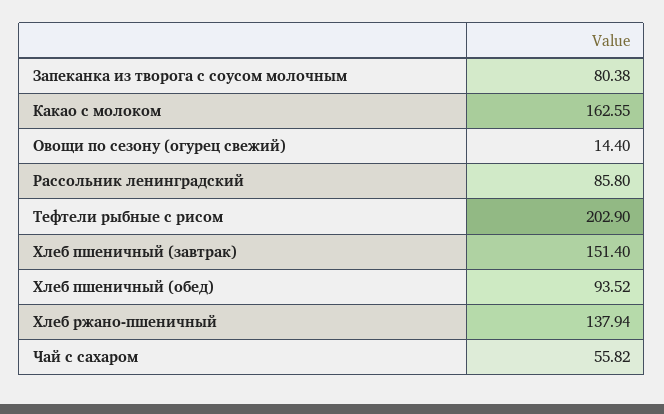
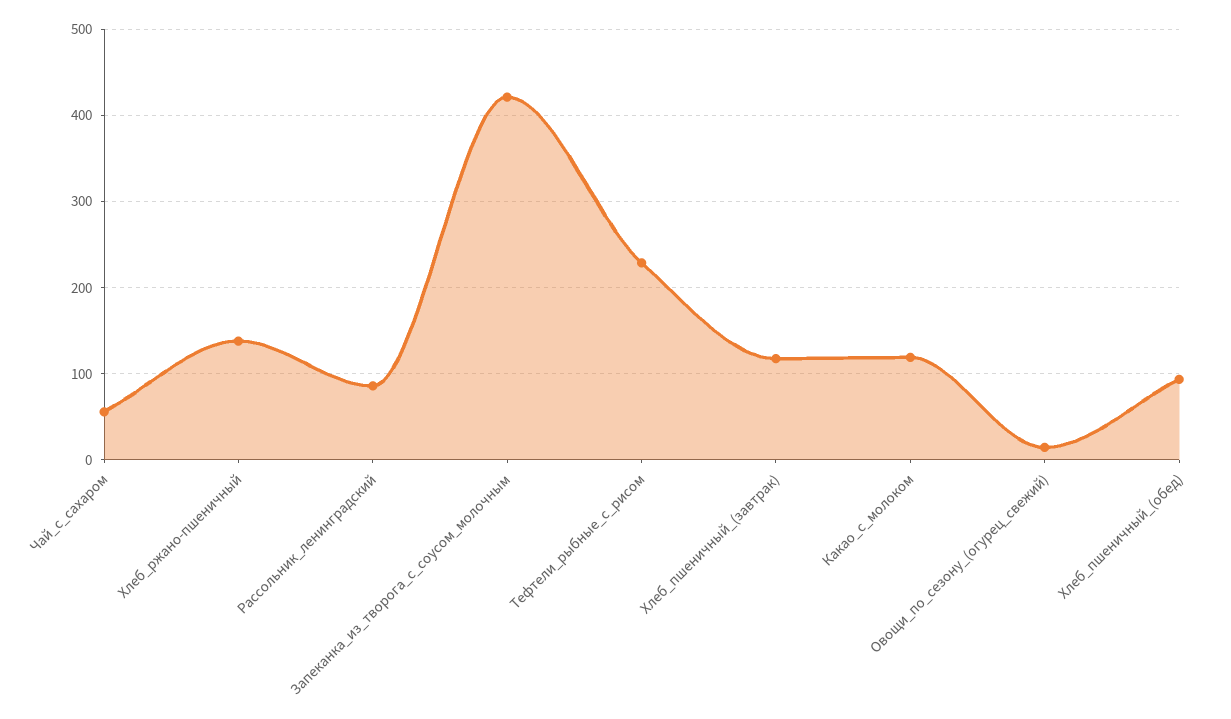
  {
-   "Запеканка из творога с соусом молочным": 80.38,
+   "Запеканка из творога с соусом молочным": 420,
-   "Какао с молоком": 162.55,
+   "Какао с молоком": 120,
    "Овощи по сезону (огурец свежий)": 14.4,
    "Рассольник ленинградский": 85.8,
-   "Тефтели рыбные с рисом": 202.9,
+   "Тефтели рыбные с рисом": 230,
-   "Хлеб пшеничный (завтрак)": 151.4,
+   "Хлеб пшеничный (завтрак)": 120,
    "Хлеб пшеничный (обед)": 93.52,
    "Хлеб ржано-пшеничный": 137.94,
    "Чай с сахаром": 55.82
  }

